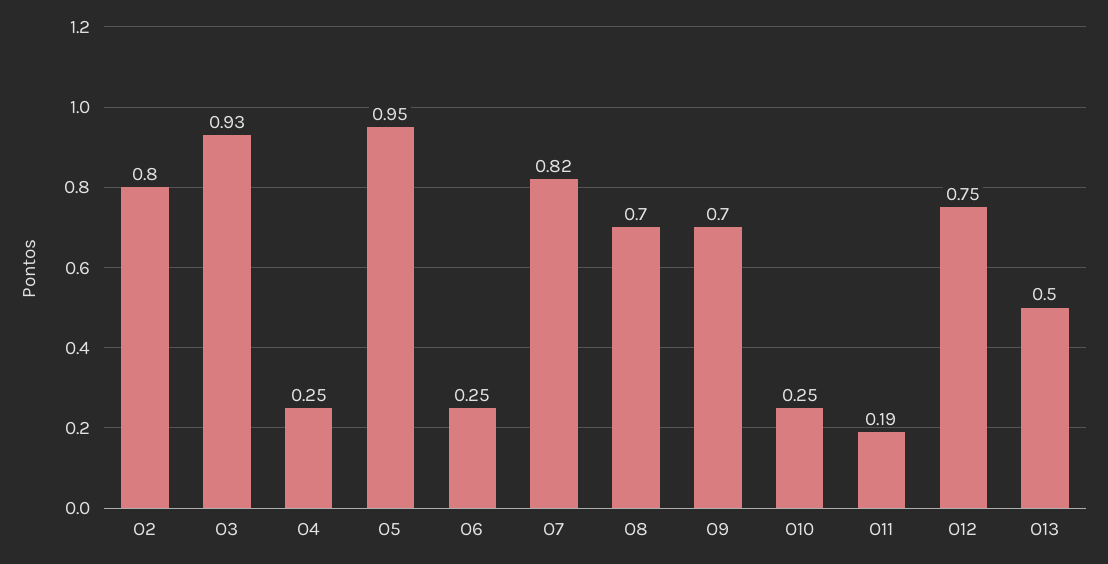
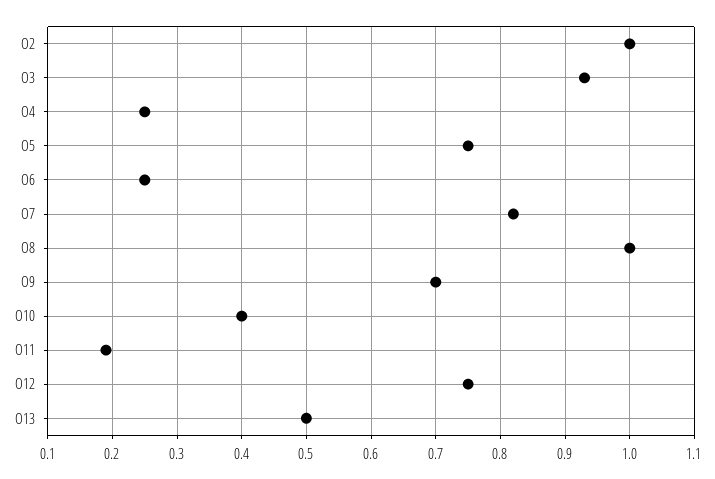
  {
-   "O2": 0.8,
+   "O2": 1,
    "O3": 0.93,
    "O4": 0.25,
-   "O5": 0.95,
+   "O5": 0.75,
    "O6": 0.25,
    "O7": 0.82,
-   "O8": 0.7,
+   "O8": 1,
    "O9": 0.7,
-   "O10": 0.25,
+   "O10": 0.4,
    "O11": 0.19,
    "O12": 0.75,
    "O13": 0.5
  }

